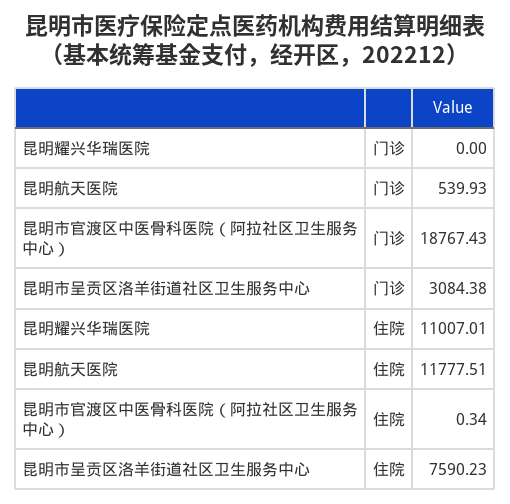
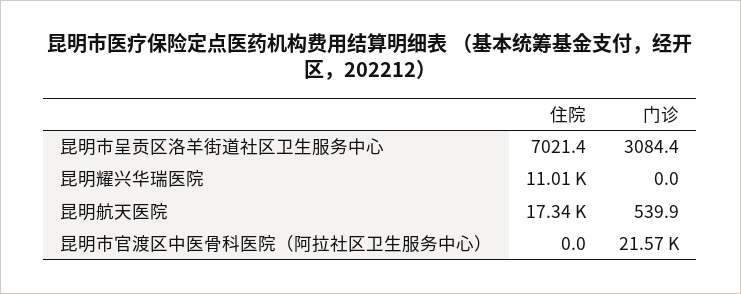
  {
    "昆明耀兴华瑞医院": {
      "门诊": 0,
      "住院": 11007.01
    },
    "昆明航天医院": {
      "门诊": 539.93,
-     "住院": 11777.51
+     "住院": 17340
    },
    "昆明市官渡区中医骨科医院（阿拉社区卫生服务中心）": {
-     "门诊": 18767.43,
+     "门诊": 21570,
-     "住院": 0.34
+     "住院": 0
    },
    "昆明市呈贡区洛羊街道社区卫生服务中心": {
      "门诊": 3084.38,
-     "住院": 7590.23
+     "住院": 7021.4
    }
  }

